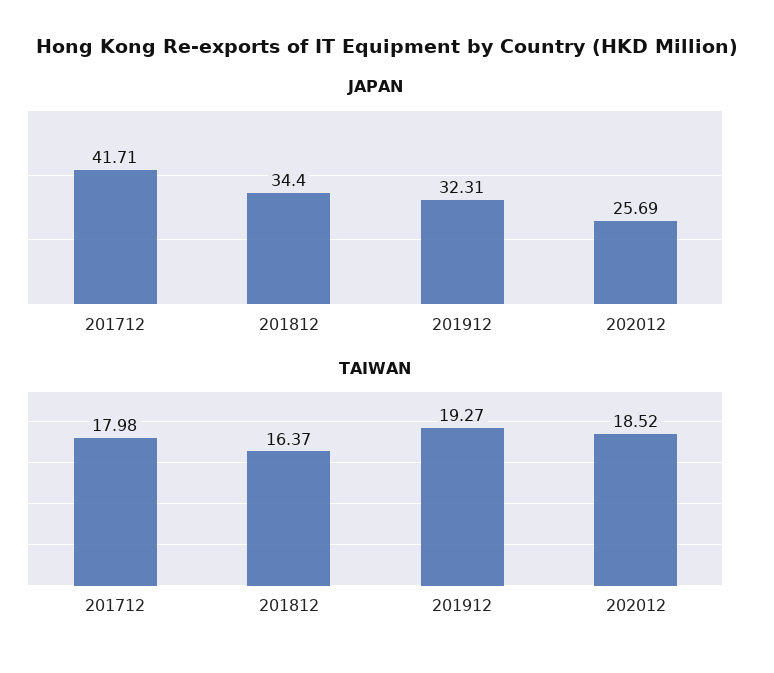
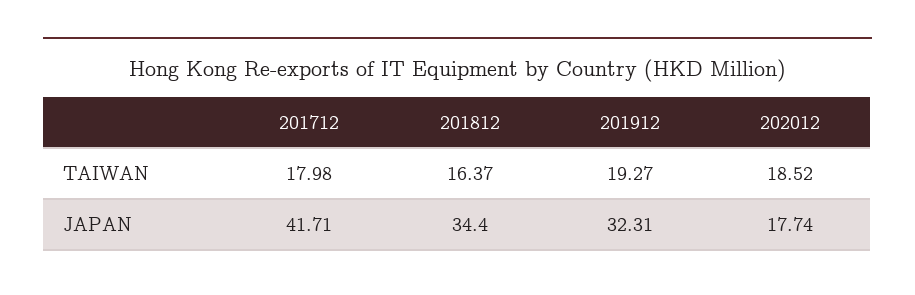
  {
    "JAPAN": {
      "201712": 41.71,
      "201812": 34.4,
      "201912": 32.31,
-     "202012": 25.69
+     "202012": 17.74
    },
    "TAIWAN": {
      "201712": 17.98,
      "201812": 16.37,
      "201912": 19.27,
      "202012": 18.52
    }
  }

